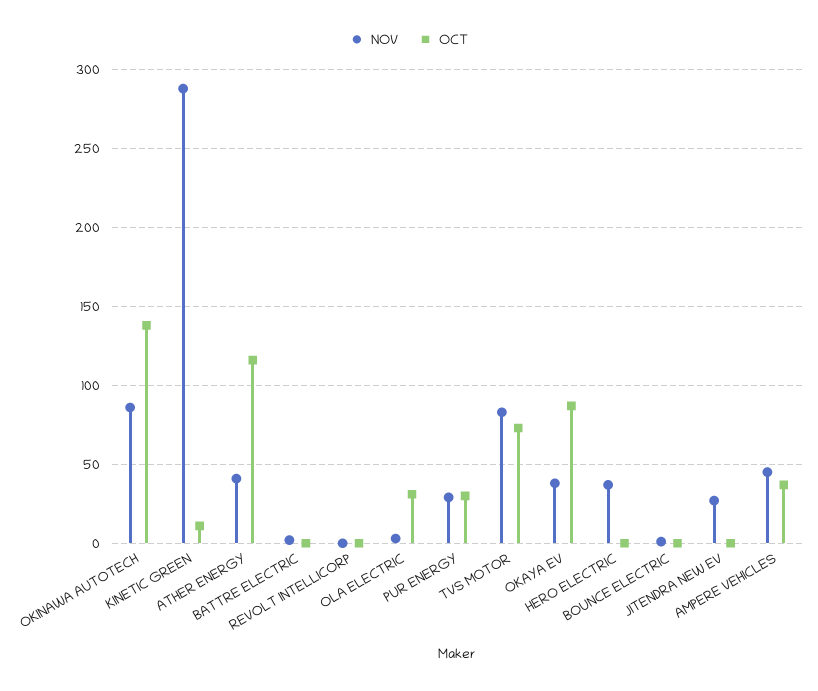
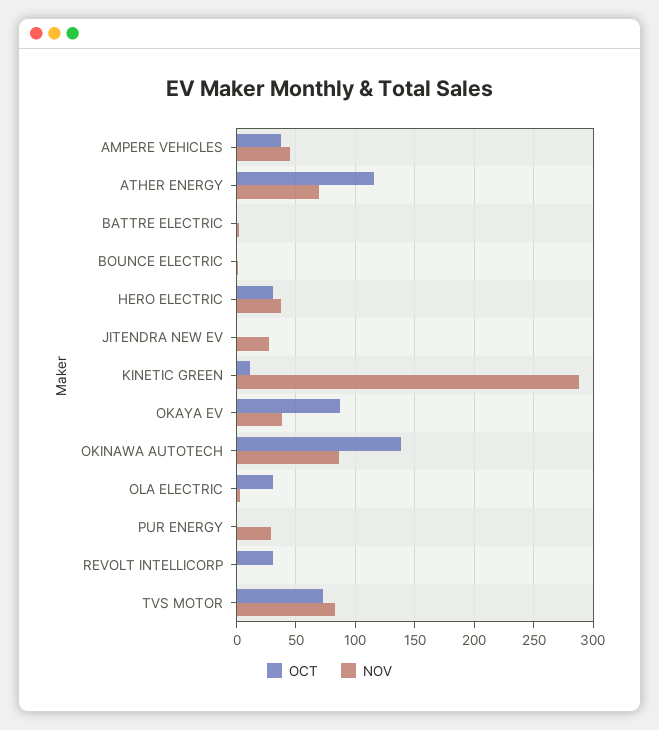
  {
    "NOV": {
      "OKINAWA AUTOTECH": 85,
      "KINETIC GREEN": 290,
-     "ATHER ENERGY": 40,
+     "ATHER ENERGY": 70,
      "BATTRE ELECTRIC": 0,
      "REVOLT INTELLICORP": 0,
      "OLA ELECTRIC": 5,
      "PUR ENERGY": 30,
      "TVS MOTOR": 85,
      "OKAYA EV": 40,
      "HERO ELECTRIC": 35,
      "BOUNCE ELECTRIC": 0,
      "JITENDRA NEW EV": 25,
      "AMPERE VEHICLES": 45
    },
    "OCT": {
      "OKINAWA AUTOTECH": 140,
      "KINETIC GREEN": 10,
      "ATHER ENERGY": 115,
      "BATTRE ELECTRIC": 0,
-     "REVOLT INTELLICORP": 0,
+     "REVOLT INTELLICORP": 30,
      "OLA ELECTRIC": 30,
-     "PUR ENERGY": 30,
+     "PUR ENERGY": 0,
      "TVS MOTOR": 75,
      "OKAYA EV": 85,
-     "HERO ELECTRIC": 0,
+     "HERO ELECTRIC": 30,
      "BOUNCE ELECTRIC": 0,
      "JITENDRA NEW EV": 0,
      "AMPERE VEHICLES": 35
    }
  }

